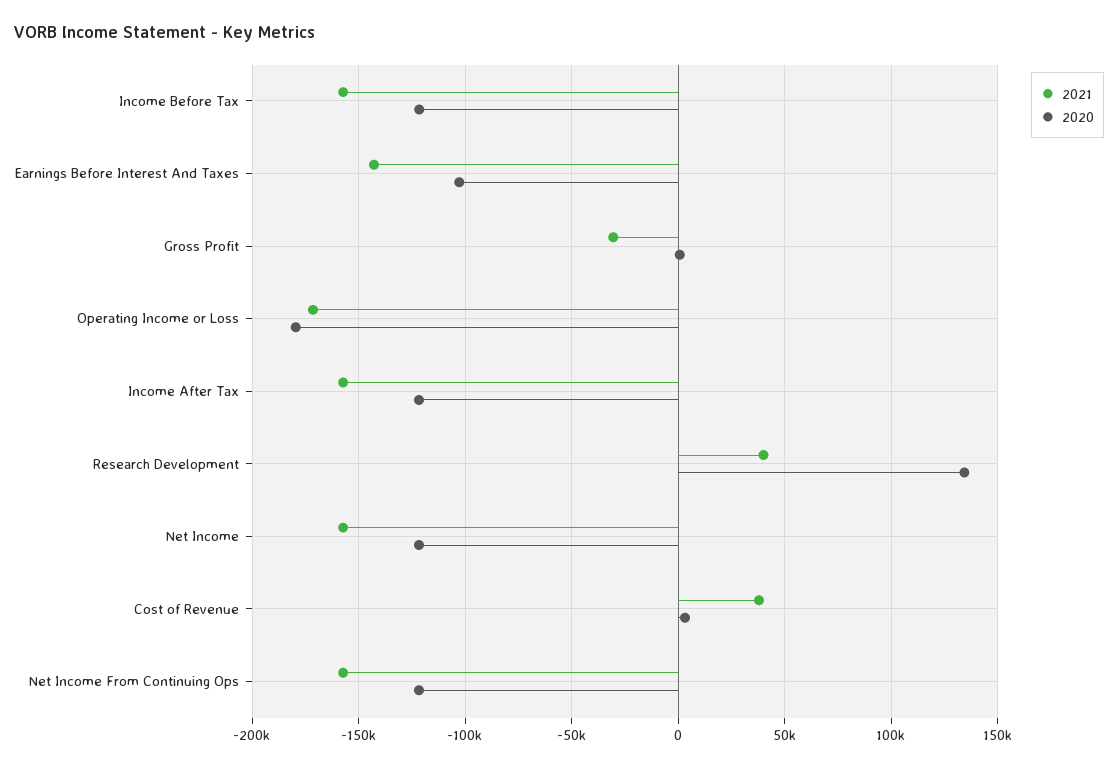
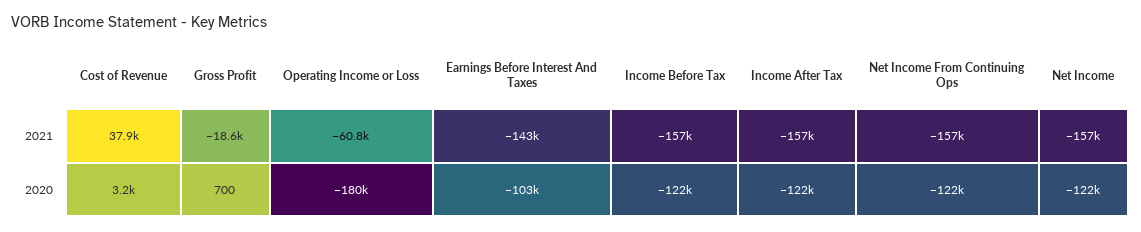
  {
    "2021": {
      "Income Before Tax": -157000,
      "Earnings Before Interest And Taxes": -143000,
-     "Gross Profit": -30000,
+     "Gross Profit": -18600,
-     "Operating Income or Loss": -170000,
+     "Operating Income or Loss": -60800,
      "Income After Tax": -157000,
-     "Research Development": 40000,
      "Net Income": -157000,
      "Cost of Revenue": 37900,
      "Net Income From Continuing Ops": -157000
    },
    "2020": {
      "Income Before Tax": -122000,
      "Earnings Before Interest And Taxes": -103000,
      "Gross Profit": 700,
      "Operating Income or Loss": -180000,
      "Income After Tax": -122000,
-     "Research Development": 135000,
      "Net Income": -122000,
      "Cost of Revenue": 3200,
      "Net Income From Continuing Ops": -122000
    }
  }

